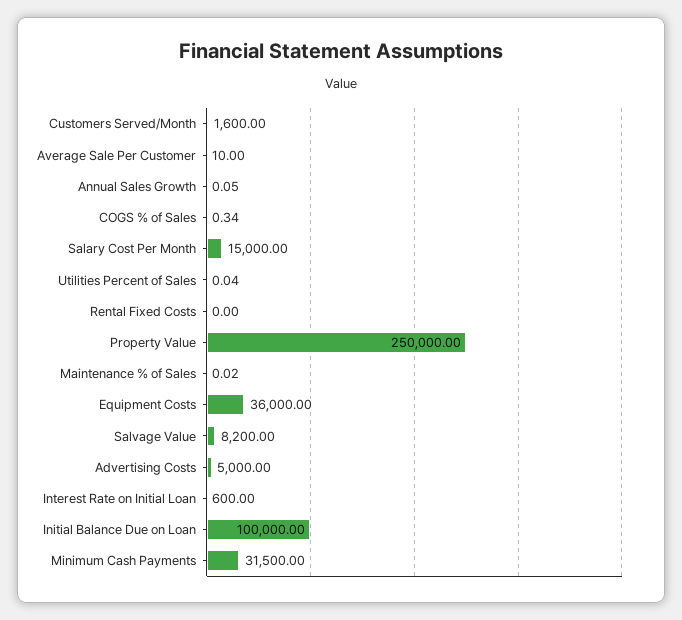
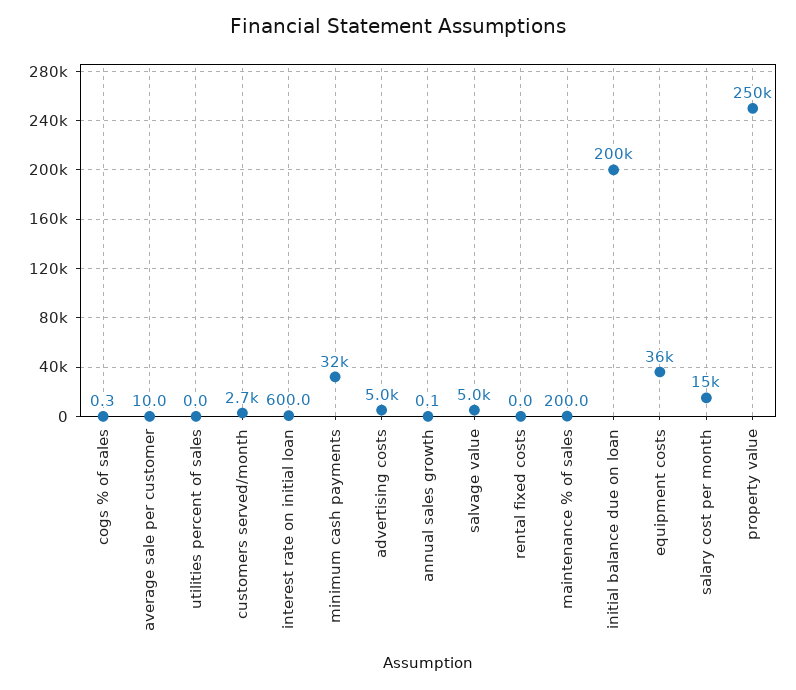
  {
-   "Customers Served/Month": 1600,
+   "Customers Served/Month": 2700,
    "Average Sale Per Customer": 10,
    "Annual Sales Growth": 0.05,
    "COGS % of Sales": 0.34,
    "Salary Cost Per Month": 15000,
    "Utilities Percent of Sales": 0.04,
    "Rental Fixed Costs": 0,
    "Property Value": 250000,
-   "Maintenance % of Sales": 0.02,
+   "Maintenance % of Sales": 200,
    "Equipment Costs": 36000,
-   "Salvage Value": 8200,
+   "Salvage Value": 5000,
    "Advertising Costs": 5000,
    "Interest Rate on Initial Loan": 600,
-   "Initial Balance Due on Loan": 100000,
+   "Initial Balance Due on Loan": 200000,
    "Minimum Cash Payments": 31500
  }

